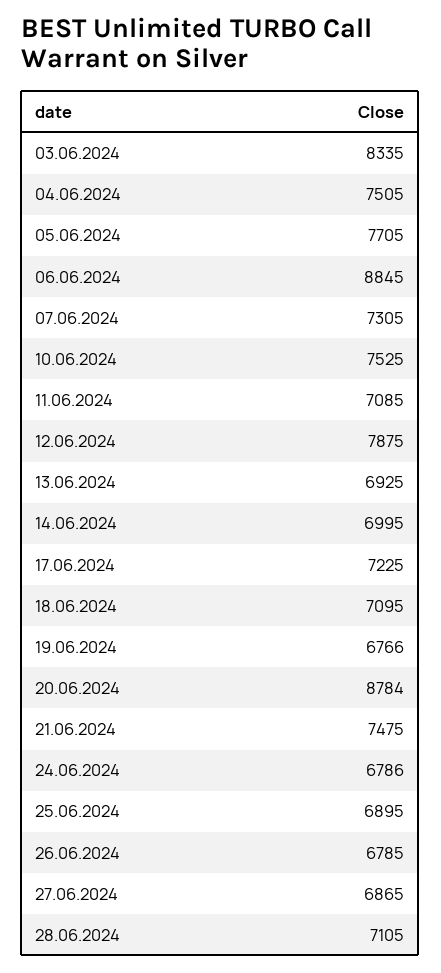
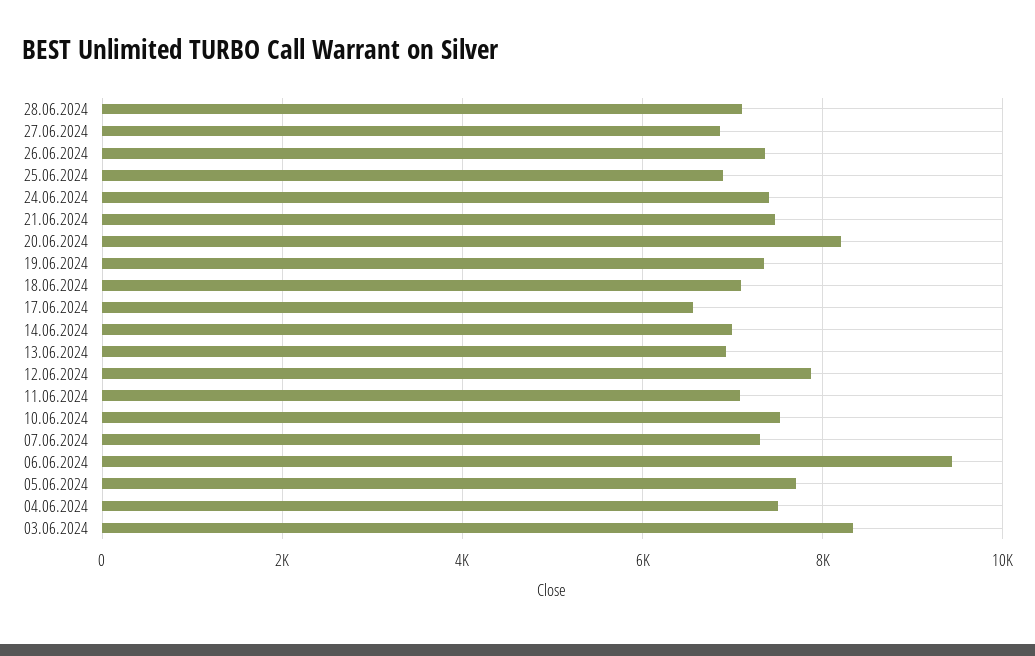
  {
    "03.06.2024": 8335,
    "04.06.2024": 7505,
    "05.06.2024": 7705,
-   "06.06.2024": 8845,
+   "06.06.2024": 9400,
    "07.06.2024": 7305,
    "10.06.2024": 7525,
    "11.06.2024": 7085,
    "12.06.2024": 7875,
    "13.06.2024": 6925,
    "14.06.2024": 6995,
-   "17.06.2024": 7225,
+   "17.06.2024": 6600,
    "18.06.2024": 7095,
-   "19.06.2024": 6766,
+   "19.06.2024": 7400,
-   "20.06.2024": 8784,
+   "20.06.2024": 8200,
    "21.06.2024": 7475,
-   "24.06.2024": 6786,
+   "24.06.2024": 7400,
    "25.06.2024": 6895,
-   "26.06.2024": 6785,
+   "26.06.2024": 7400,
    "27.06.2024": 6865,
    "28.06.2024": 7105
  }

